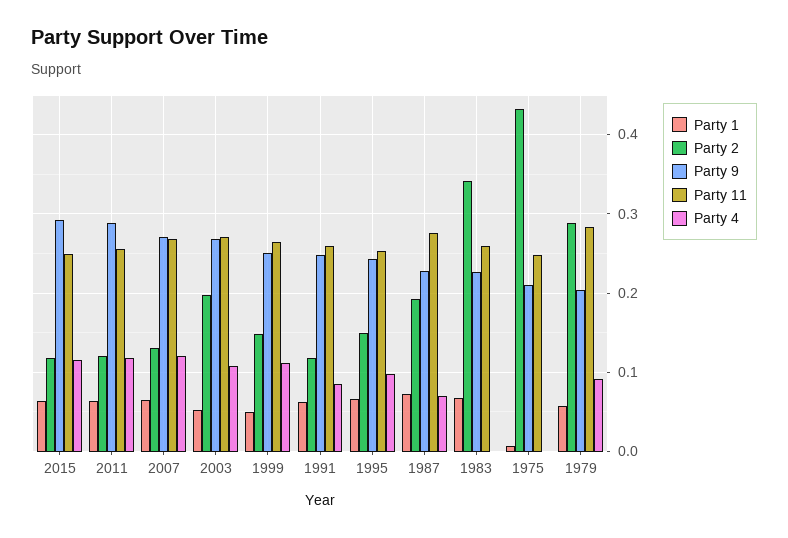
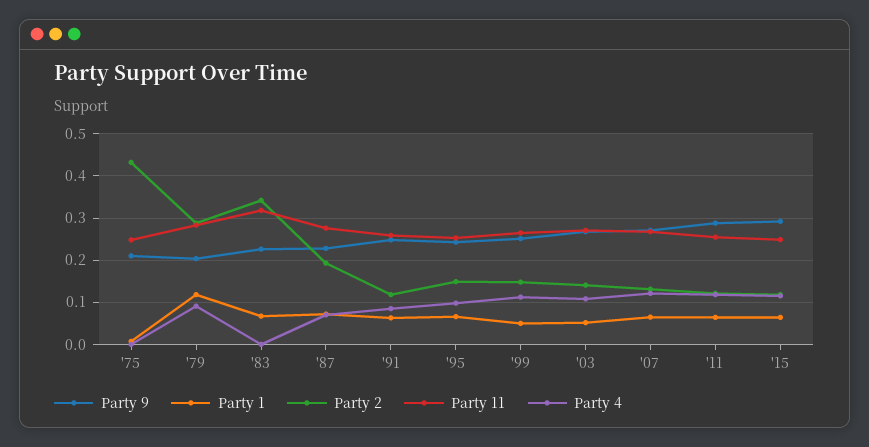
  {
    "Party 1": {
      "2015": 0.06,
      "2011": 0.06,
      "2007": 0.07,
      "2003": 0.05,
      "1999": 0.05,
      "1991": 0.06,
      "1995": 0.07,
      "1987": 0.07,
      "1983": 0.07,
      "1975": 0.01,
-     "1979": 0.06
+     "1979": 0.12
    },
    "Party 2": {
      "2015": 0.12,
      "2011": 0.12,
      "2007": 0.13,
-     "2003": 0.2,
+     "2003": 0.14,
      "1999": 0.15,
      "1991": 0.12,
      "1995": 0.15,
      "1987": 0.19,
      "1983": 0.34,
      "1975": 0.43,
      "1979": 0.29
    },
    "Party 9": {
      "2015": 0.29,
      "2011": 0.29,
      "2007": 0.27,
      "2003": 0.27,
      "1999": 0.25,
      "1991": 0.25,
      "1995": 0.24,
      "1987": 0.23,
      "1983": 0.23,
      "1975": 0.21,
      "1979": 0.2
    },
    "Party 11": {
      "2015": 0.25,
      "2011": 0.26,
      "2007": 0.27,
      "2003": 0.27,
      "1999": 0.27,
      "1991": 0.26,
      "1995": 0.25,
      "1987": 0.28,
-     "1983": 0.26,
+     "1983": 0.32,
      "1975": 0.25,
      "1979": 0.28
    },
    "Party 4": {
      "2015": 0.12,
      "2011": 0.12,
      "2007": 0.12,
      "2003": 0.11,
      "1999": 0.11,
      "1991": 0.09,
      "1995": 0.1,
      "1987": 0.07,
      "1983": 0,
      "1975": 0,
      "1979": 0.09
    }
  }

